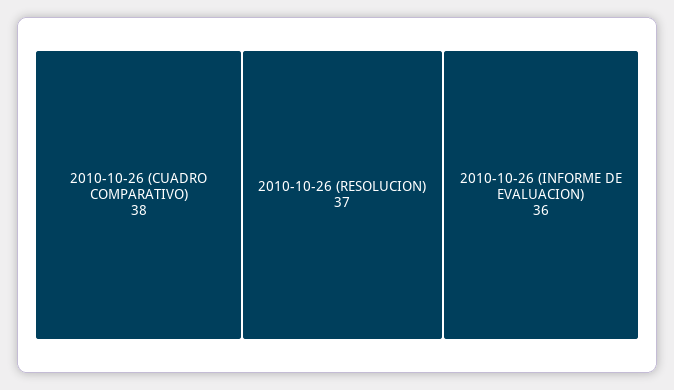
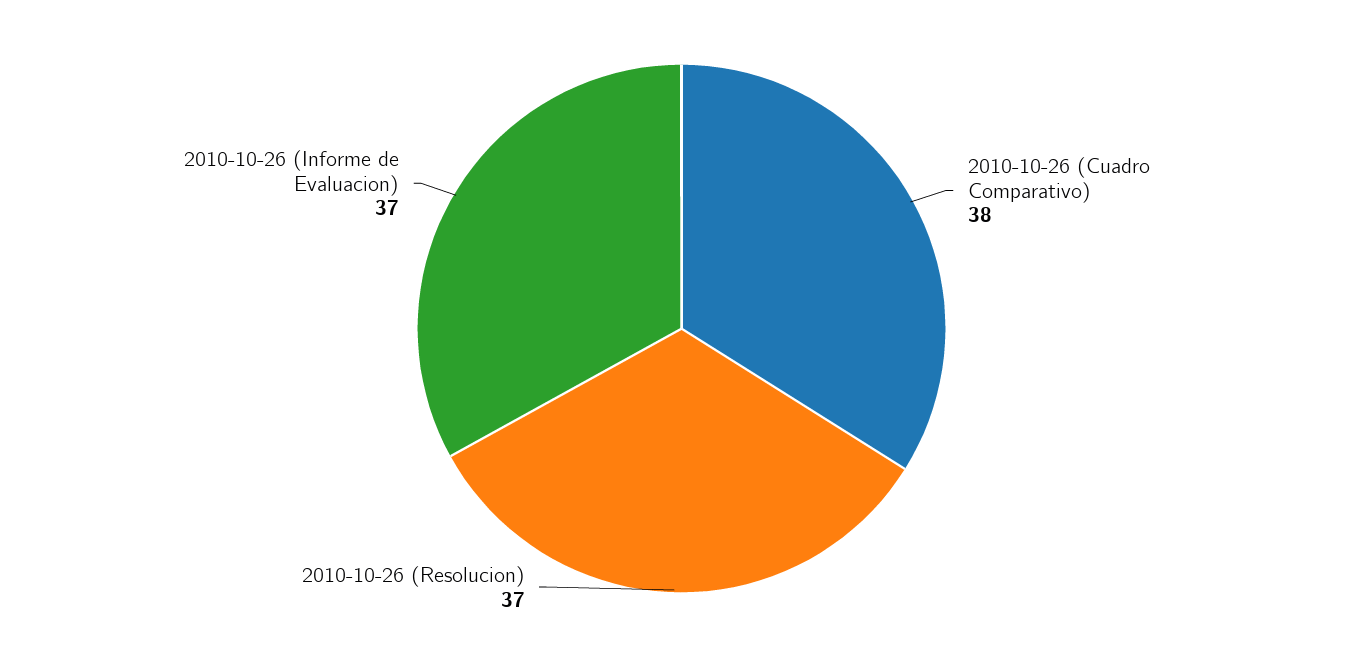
  {
    "2010-10-26 (CUADRO COMPARATIVO)": 38,
    "2010-10-26 (RESOLUCION)": 37,
-   "2010-10-26 (INFORME DE EVALUACION)": 36
+   "2010-10-26 (INFORME DE EVALUACION)": 37
  }

